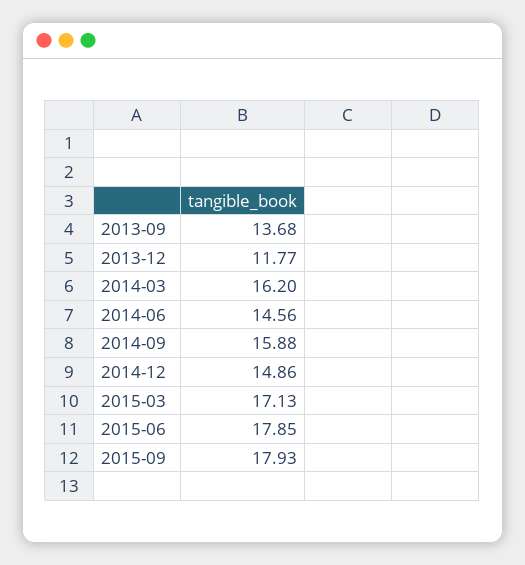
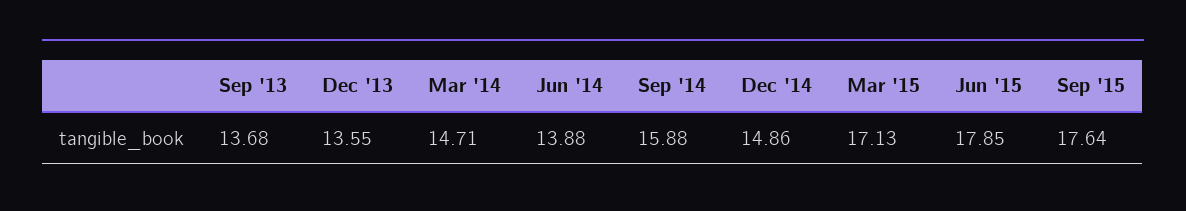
  {
    "2013-09": 13.68,
-   "2013-12": 11.77,
+   "2013-12": 13.55,
-   "2014-03": 16.2,
+   "2014-03": 14.71,
-   "2014-06": 14.56,
+   "2014-06": 13.88,
    "2014-09": 15.88,
    "2014-12": 14.86,
    "2015-03": 17.13,
    "2015-06": 17.85,
-   "2015-09": 17.93
+   "2015-09": 17.64
  }

